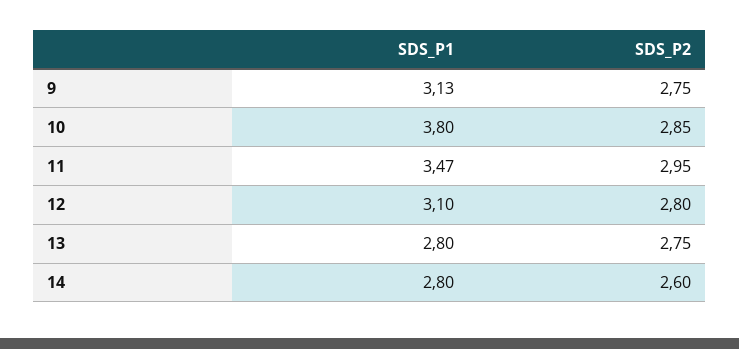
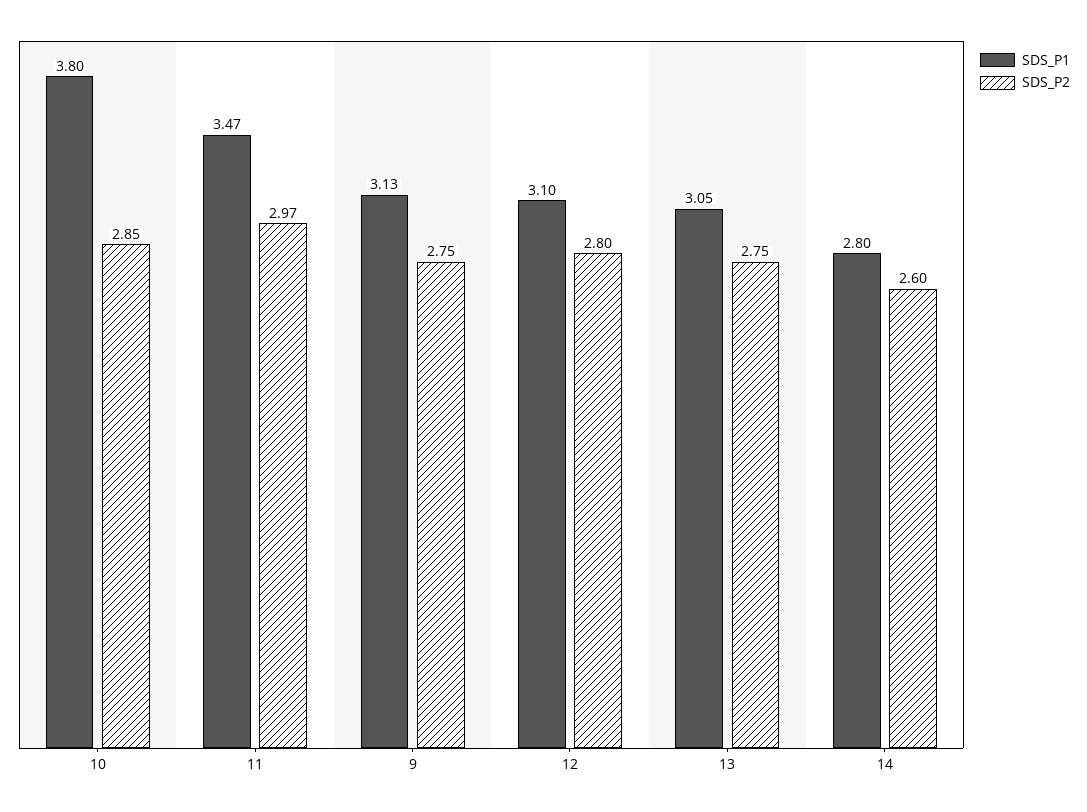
  {
    "SDS_P1": {
      "9": 3.13,
      "10": 3.8,
      "11": 3.47,
      "12": 3.1,
-     "13": 2.8,
+     "13": 3.05,
      "14": 2.8
    },
    "SDS_P2": {
      "9": 2.75,
      "10": 2.85,
-     "11": 2.95,
+     "11": 2.97,
      "12": 2.8,
      "13": 2.75,
      "14": 2.6
    }
  }

